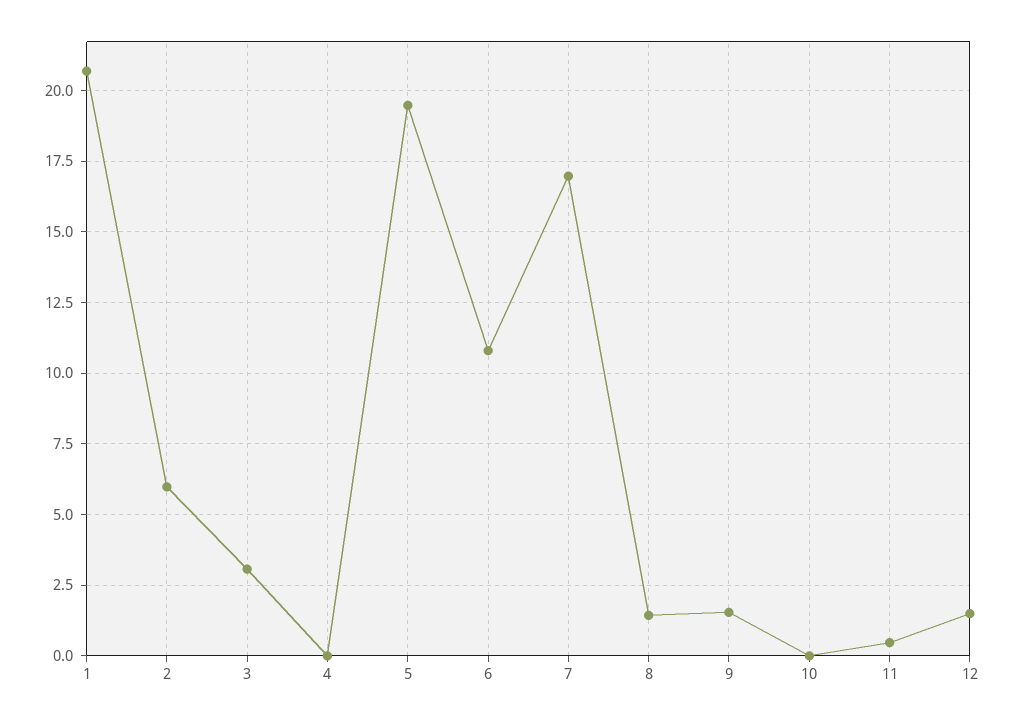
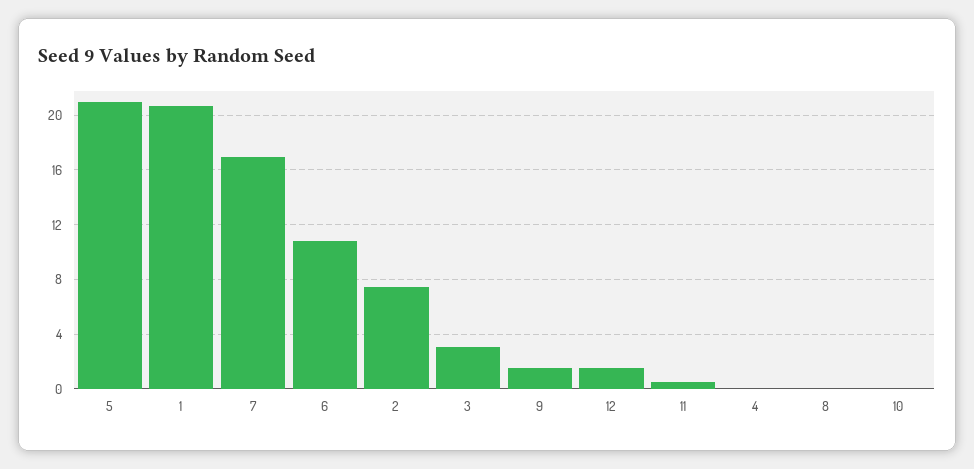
  {
    "1": 20.75,
-   "2": 6,
+   "2": 7.5,
    "3": 3,
    "4": 0,
-   "5": 19.5,
+   "5": 21,
    "6": 10.75,
    "7": 17,
-   "8": 1.5,
+   "8": 0,
    "9": 1.5,
    "10": 0,
    "11": 0.5,
    "12": 1.5
  }

